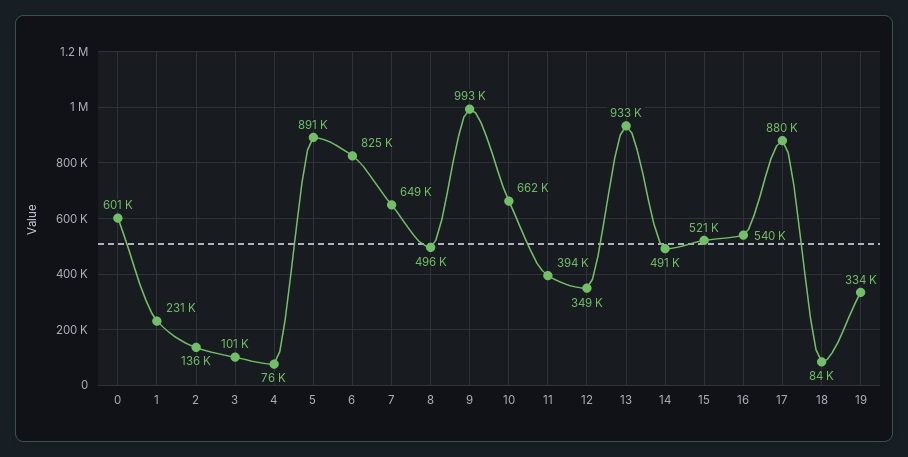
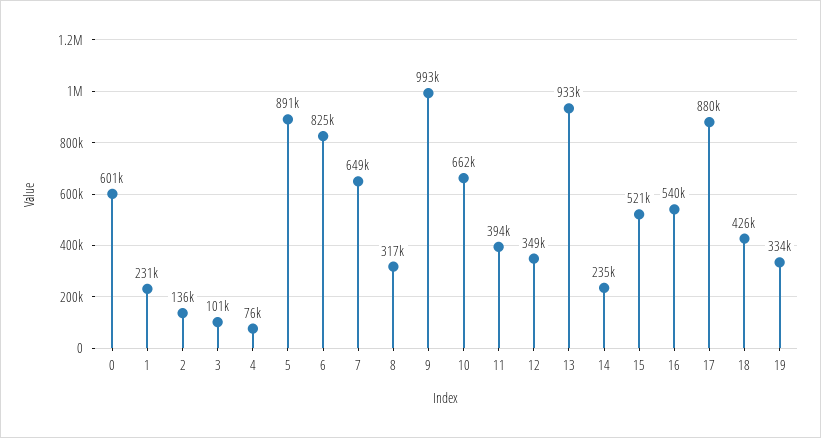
  {
    "0": 601000,
    "1": 231000,
    "2": 136000,
    "3": 101000,
    "4": 76000,
    "5": 891000,
    "6": 825000,
    "7": 649000,
-   "8": 496000,
+   "8": 317000,
    "9": 993000,
    "10": 662000,
    "11": 394000,
    "12": 349000,
    "13": 933000,
-   "14": 491000,
+   "14": 235000,
    "15": 521000,
    "16": 540000,
    "17": 880000,
-   "18": 84000,
+   "18": 426000,
    "19": 334000
  }

